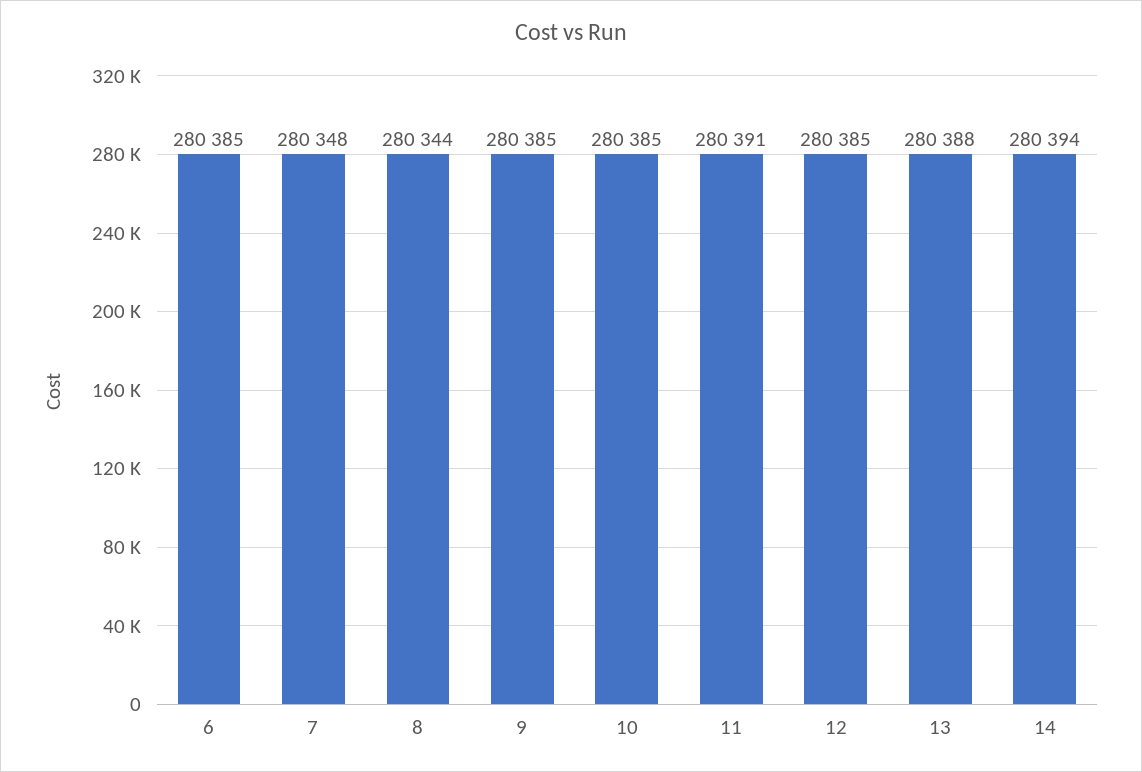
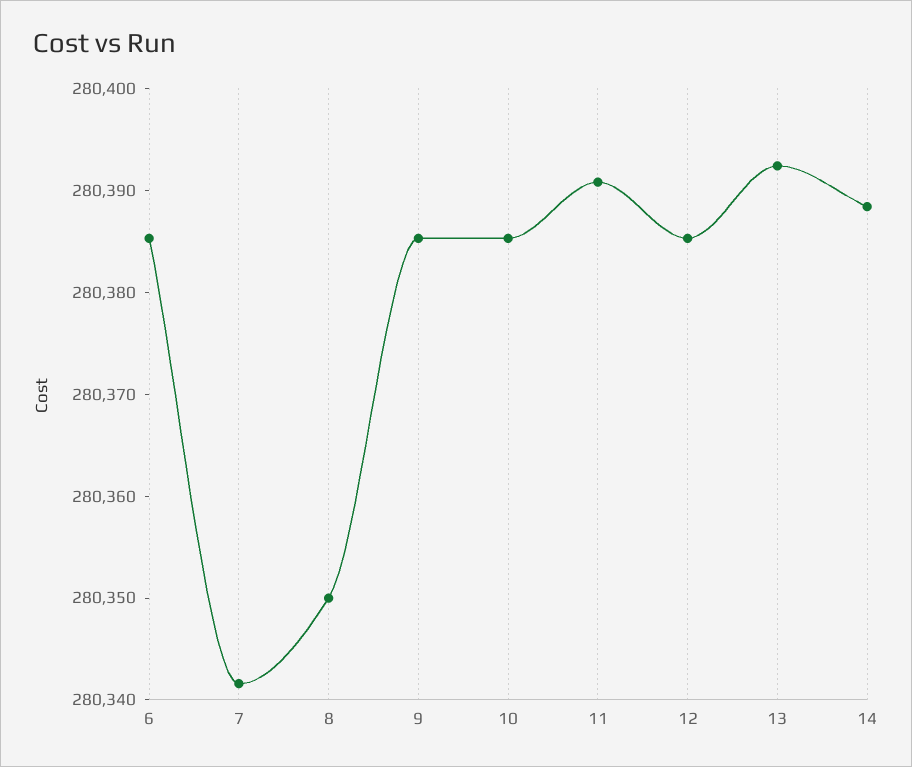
  {
    "6": 280385,
-   "7": 280348,
+   "7": 280342,
-   "8": 280344,
+   "8": 280350,
    "9": 280385,
    "10": 280385,
    "11": 280391,
    "12": 280385,
-   "13": 280388,
+   "13": 280392,
-   "14": 280394
+   "14": 280388
  }

